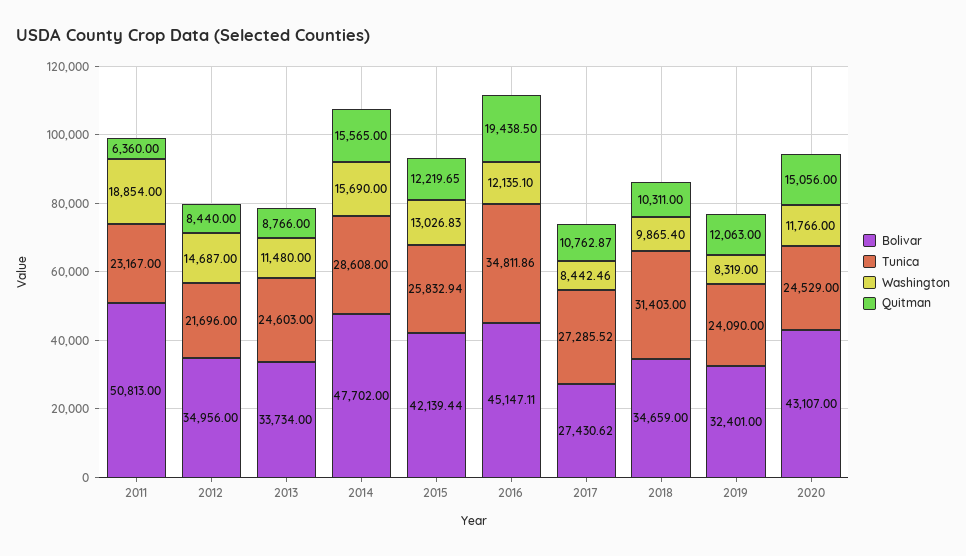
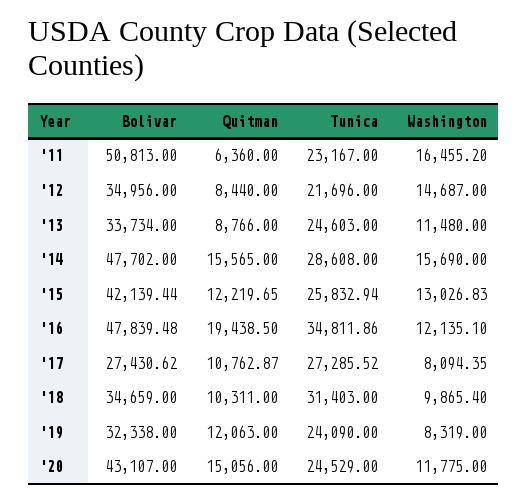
  {
    "Bolivar": {
      "2011": 50813,
      "2012": 34956,
      "2013": 33734,
      "2014": 47702,
      "2015": 42139.44,
-     "2016": 45147.11,
+     "2016": 47839.48,
      "2017": 27430.62,
      "2018": 34659,
-     "2019": 32401,
+     "2019": 32338,
      "2020": 43107
    },
    "Tunica": {
      "2011": 23167,
      "2012": 21696,
      "2013": 24603,
      "2014": 28608,
      "2015": 25832.94,
      "2016": 34811.86,
      "2017": 27285.52,
      "2018": 31403,
      "2019": 24090,
      "2020": 24529
    },
    "Washington": {
-     "2011": 18854,
+     "2011": 16455.2,
      "2012": 14687,
      "2013": 11480,
      "2014": 15690,
      "2015": 13026.83,
      "2016": 12135.1,
-     "2017": 8442.46,
+     "2017": 8094.35,
      "2018": 9865.4,
      "2019": 8319,
-     "2020": 11766
+     "2020": 11775
    },
    "Quitman": {
      "2011": 6360,
      "2012": 8440,
      "2013": 8766,
      "2014": 15565,
      "2015": 12219.65,
      "2016": 19438.5,
      "2017": 10762.87,
      "2018": 10311,
      "2019": 12063,
      "2020": 15056
    }
  }

